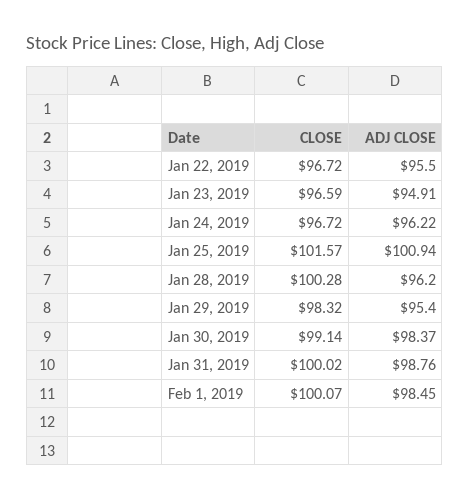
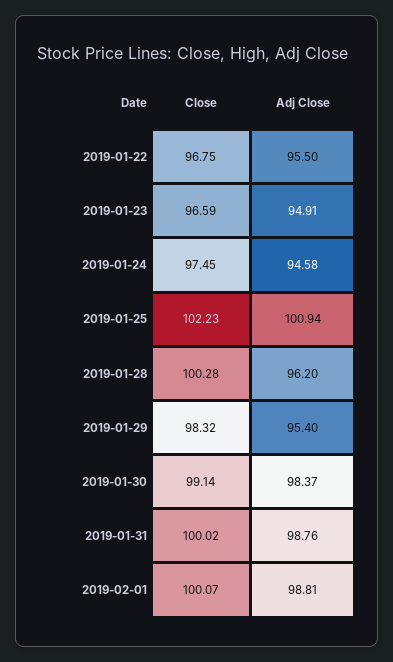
  {
    "CLOSE": {
-     "Jan 22, 2019": 96.72,
+     "Jan 22, 2019": 96.75,
      "Jan 23, 2019": 96.59,
-     "Jan 24, 2019": 96.72,
+     "Jan 24, 2019": 97.45,
-     "Jan 25, 2019": 101.57,
+     "Jan 25, 2019": 102.23,
      "Jan 28, 2019": 100.28,
      "Jan 29, 2019": 98.32,
      "Jan 30, 2019": 99.14,
      "Jan 31, 2019": 100.02,
      "Feb 1, 2019": 100.07
    },
    "ADJ CLOSE": {
      "Jan 22, 2019": 95.5,
      "Jan 23, 2019": 94.91,
-     "Jan 24, 2019": 96.22,
+     "Jan 24, 2019": 94.58,
      "Jan 25, 2019": 100.94,
      "Jan 28, 2019": 96.2,
      "Jan 29, 2019": 95.4,
      "Jan 30, 2019": 98.37,
      "Jan 31, 2019": 98.76,
-     "Feb 1, 2019": 98.45
+     "Feb 1, 2019": 98.81
    }
  }

